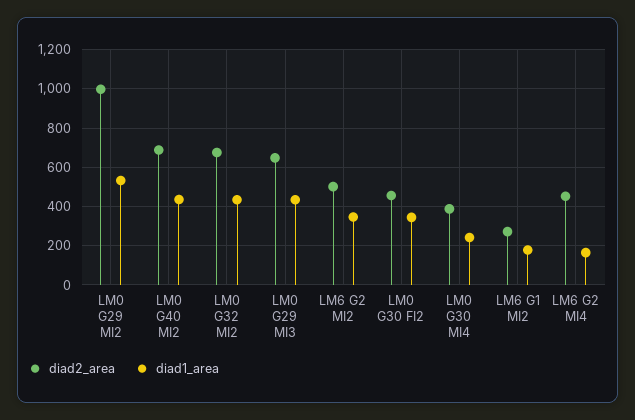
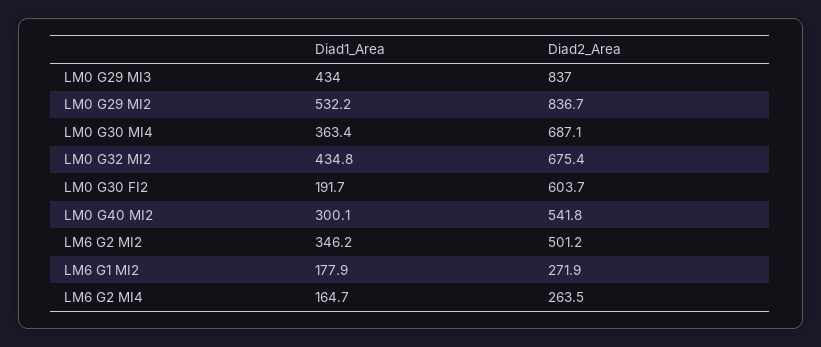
  {
    "diad2_area": {
-     "LM0 G29 MI2": 1000,
+     "LM0 G29 MI2": 836.7,
-     "LM0 G40 MI2": 700,
+     "LM0 G40 MI2": 541.8,
      "LM0 G32 MI2": 675.4,
-     "LM0 G29 MI3": 650,
+     "LM0 G29 MI3": 837,
      "LM6 G2 MI2": 501.2,
-     "LM0 G30 FI2": 450,
+     "LM0 G30 FI2": 603.7,
-     "LM0 G30 MI4": 400,
+     "LM0 G30 MI4": 687.1,
      "LM6 G1 MI2": 271.9,
-     "LM6 G2 MI4": 450
+     "LM6 G2 MI4": 263.5
    },
    "diad1_area": {
      "LM0 G29 MI2": 532.2,
-     "LM0 G40 MI2": 450,
+     "LM0 G40 MI2": 300.1,
      "LM0 G32 MI2": 434.8,
      "LM0 G29 MI3": 434,
      "LM6 G2 MI2": 346.2,
-     "LM0 G30 FI2": 350,
+     "LM0 G30 FI2": 191.7,
-     "LM0 G30 MI4": 250,
+     "LM0 G30 MI4": 363.4,
      "LM6 G1 MI2": 177.9,
      "LM6 G2 MI4": 164.7
    }
  }

